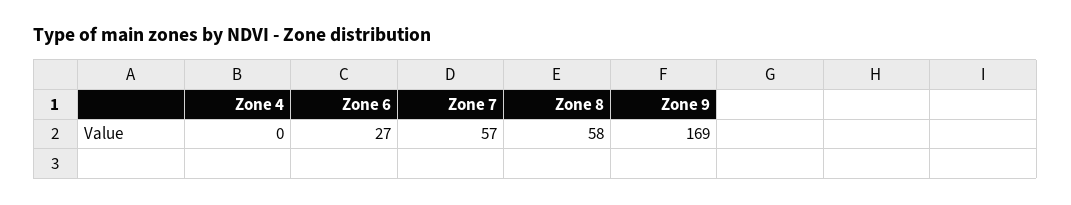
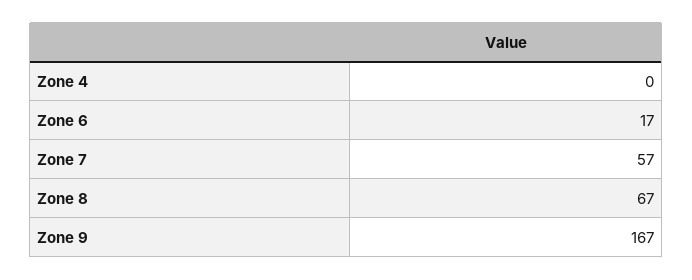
  {
    "Zone 4": 0,
-   "Zone 6": 27,
+   "Zone 6": 17,
    "Zone 7": 57,
-   "Zone 8": 58,
+   "Zone 8": 67,
-   "Zone 9": 169
+   "Zone 9": 167
  }

